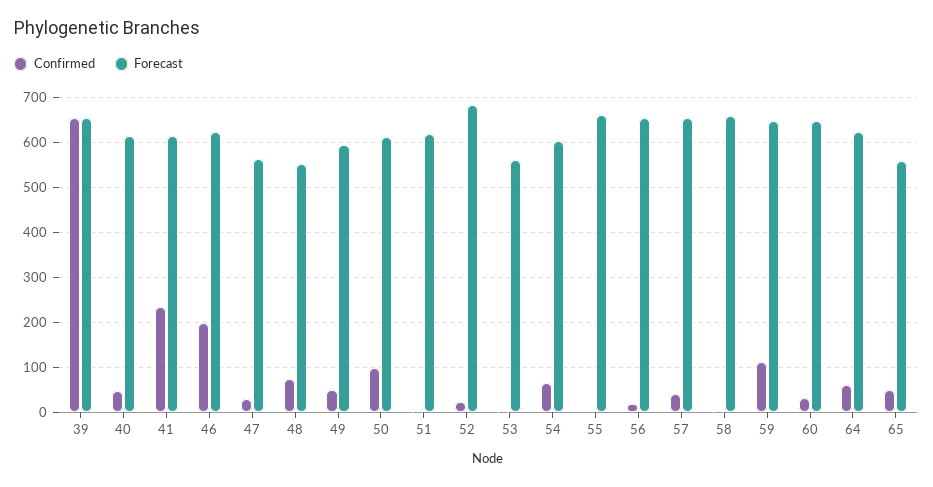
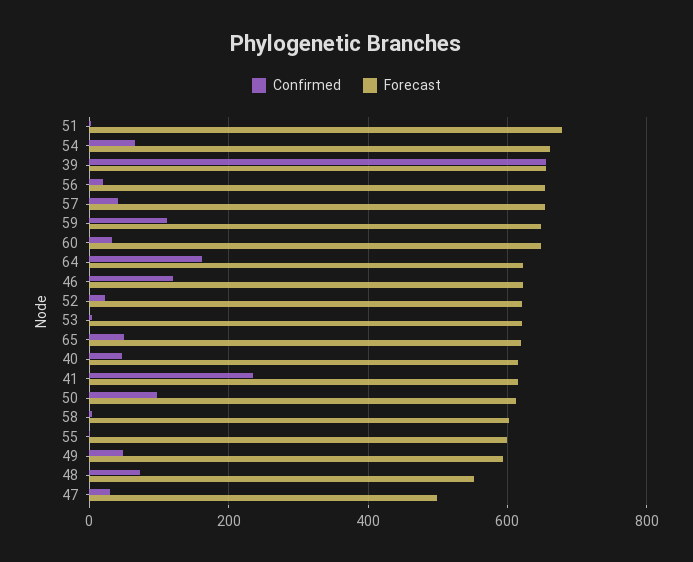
  {
    "Confirmed": {
      "39": 660,
      "40": 40,
      "41": 240,
-     "46": 200,
+     "46": 120,
      "47": 20,
      "48": 80,
      "49": 40,
      "50": 100,
      "51": 0,
      "52": 20,
      "53": 0,
      "54": 60,
      "55": 0,
      "56": 20,
      "57": 40,
      "58": 0,
      "59": 120,
      "60": 40,
-     "64": 60,
+     "64": 160,
      "65": 40
    },
    "Forecast": {
      "39": 660,
      "40": 620,
      "41": 620,
      "46": 620,
-     "47": 560,
+     "47": 500,
      "48": 560,
      "49": 600,
      "50": 620,
-     "51": 620,
+     "51": 680,
-     "52": 680,
+     "52": 620,
-     "53": 560,
+     "53": 620,
-     "54": 600,
+     "54": 660,
-     "55": 660,
+     "55": 600,
      "56": 660,
      "57": 660,
-     "58": 660,
+     "58": 600,
      "59": 640,
      "60": 640,
      "64": 620,
-     "65": 560
+     "65": 620
    }
  }

